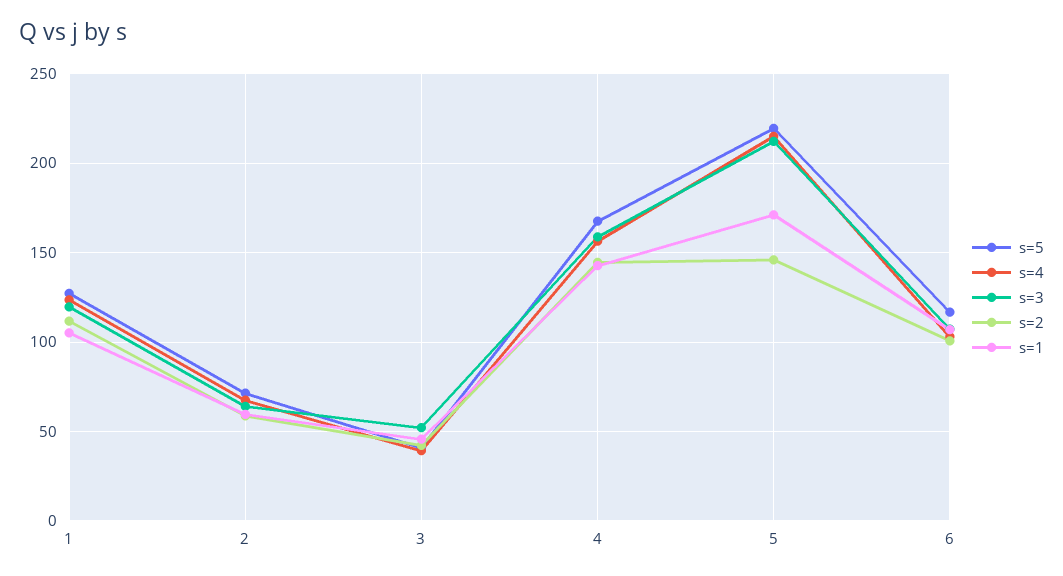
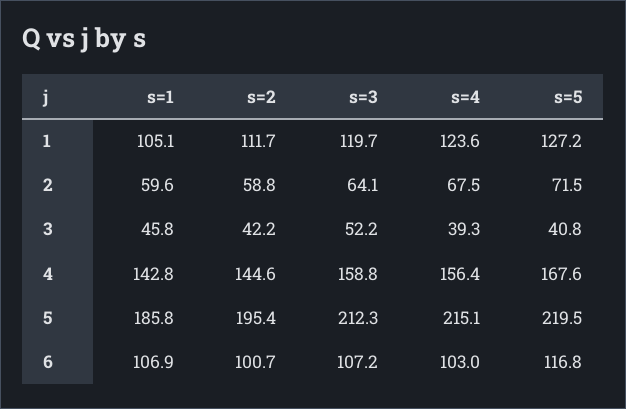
  {
    "s=5": {
      "1": 127.2,
      "2": 71.5,
      "3": 40.8,
      "4": 167.6,
      "5": 219.5,
      "6": 116.8
    },
    "s=4": {
      "1": 123.6,
      "2": 67.5,
      "3": 39.3,
      "4": 156.4,
      "5": 215.1,
      "6": 103
    },
    "s=3": {
      "1": 119.7,
      "2": 64.1,
      "3": 52.2,
      "4": 158.8,
      "5": 212.3,
      "6": 107.2
    },
    "s=2": {
      "1": 111.7,
      "2": 58.8,
      "3": 42.2,
      "4": 144.6,
-     "5": 145,
+     "5": 195.4,
      "6": 100.7
    },
    "s=1": {
      "1": 105.1,
      "2": 59.6,
      "3": 45.8,
      "4": 142.8,
-     "5": 170,
+     "5": 185.8,
      "6": 106.9
    }
  }

